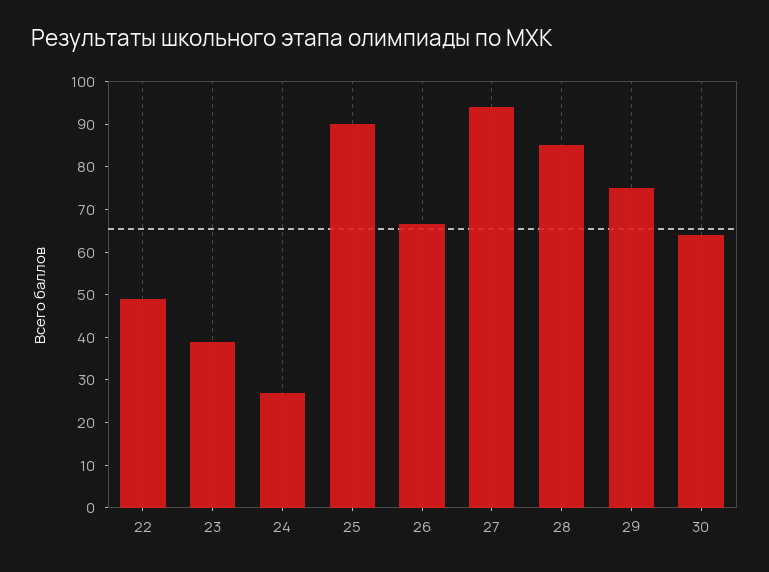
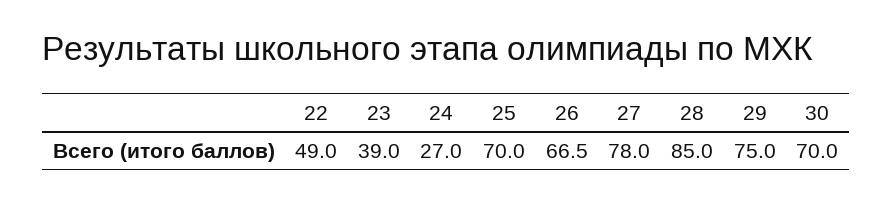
  {
    "22": 49,
    "23": 39,
    "24": 27,
-   "25": 90,
+   "25": 70,
    "26": 66.5,
-   "27": 94,
+   "27": 78,
    "28": 85,
    "29": 75,
-   "30": 64
+   "30": 70
  }

